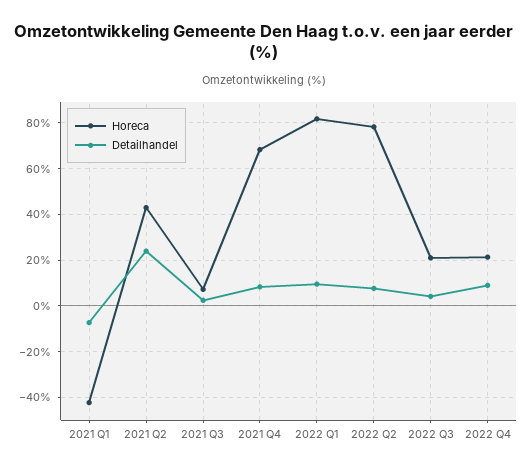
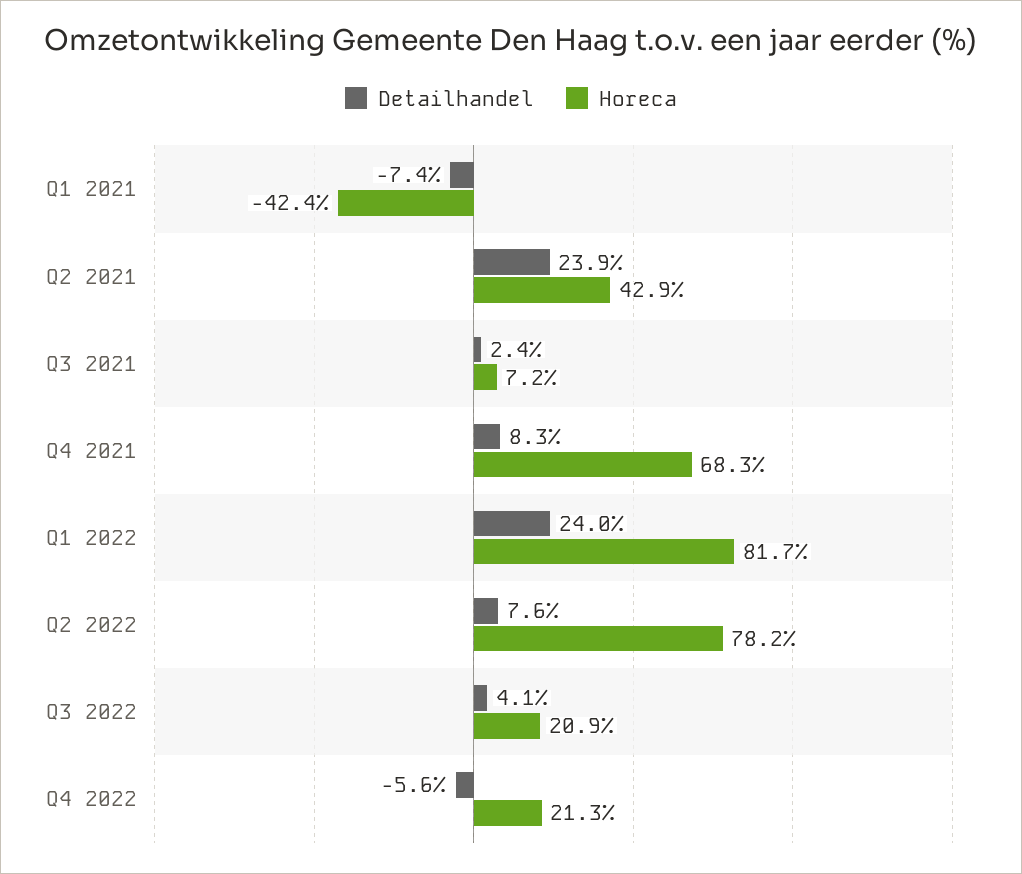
  {
    "Horeca": {
      "2021 Q1": -42.4,
      "2021 Q2": 42.9,
      "2021 Q3": 7.2,
      "2021 Q4": 68.3,
      "2022 Q1": 81.7,
      "2022 Q2": 78.2,
      "2022 Q3": 20.9,
      "2022 Q4": 21.3
    },
    "Detailhandel": {
      "2021 Q1": -7.4,
      "2021 Q2": 23.9,
      "2021 Q3": 2.4,
      "2021 Q4": 8.3,
-     "2022 Q1": 10,
+     "2022 Q1": 24,
      "2022 Q2": 7.6,
      "2022 Q3": 4.1,
-     "2022 Q4": 10
+     "2022 Q4": -5.6
    }
  }

